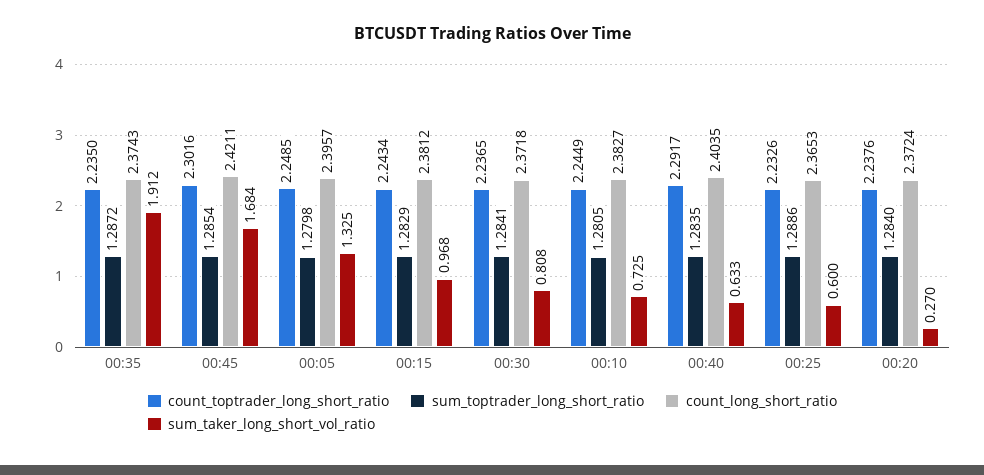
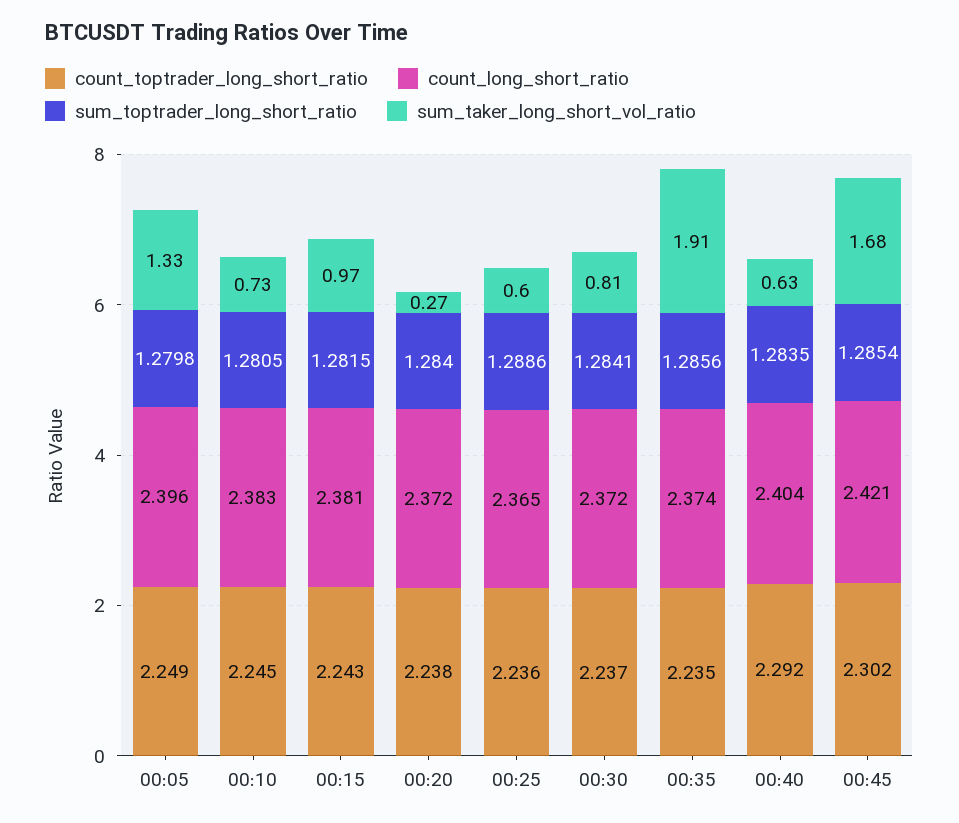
  {
    "count_toptrader_long_short_ratio": {
      "00:35": 2.235,
      "00:45": 2.3016,
      "00:05": 2.2485,
      "00:15": 2.2434,
      "00:30": 2.2365,
      "00:10": 2.2449,
      "00:40": 2.2917,
-     "00:25": 2.2326,
+     "00:25": 2.236,
      "00:20": 2.2376
    },
    "sum_toptrader_long_short_ratio": {
-     "00:35": 1.2872,
+     "00:35": 1.2856,
      "00:45": 1.2854,
      "00:05": 1.2798,
-     "00:15": 1.2829,
+     "00:15": 1.2815,
      "00:30": 1.2841,
      "00:10": 1.2805,
      "00:40": 1.2835,
      "00:25": 1.2886,
      "00:20": 1.284
    },
    "count_long_short_ratio": {
      "00:35": 2.3743,
      "00:45": 2.4211,
      "00:05": 2.3957,
      "00:15": 2.3812,
      "00:30": 2.3718,
      "00:10": 2.3827,
      "00:40": 2.4035,
      "00:25": 2.3653,
      "00:20": 2.3724
    },
    "sum_taker_long_short_vol_ratio": {
      "00:35": 1.912,
      "00:45": 1.684,
      "00:05": 1.325,
      "00:15": 0.968,
      "00:30": 0.808,
      "00:10": 0.725,
      "00:40": 0.633,
      "00:25": 0.6,
      "00:20": 0.27
    }
  }

